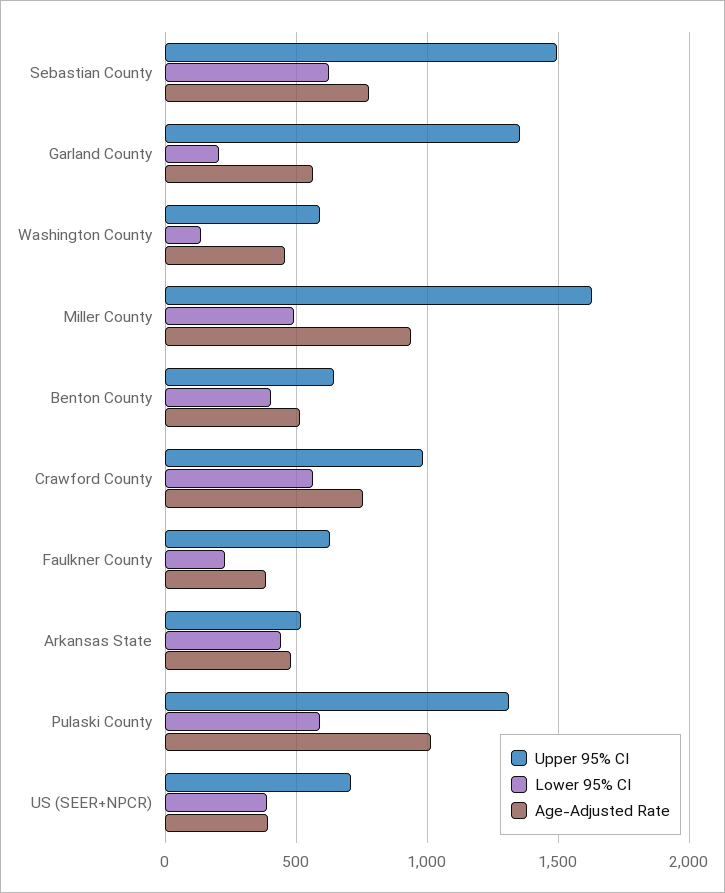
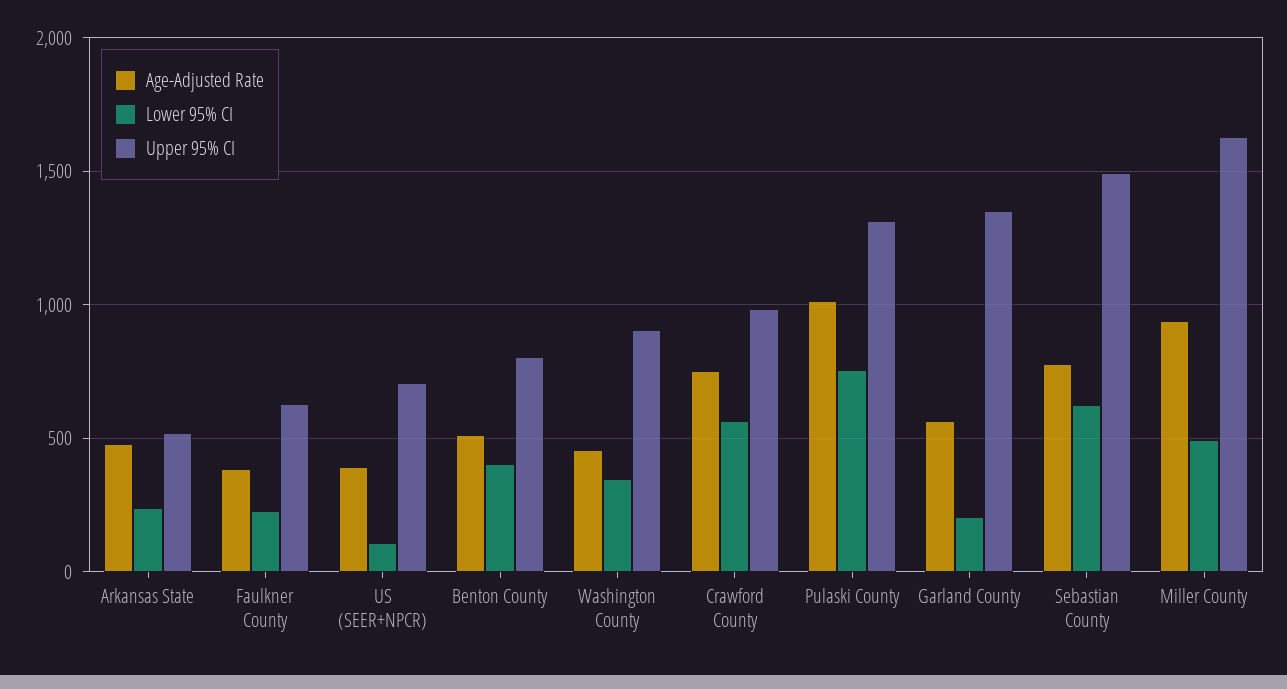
  {
    "Upper 95% CI": {
      "Sebastian County": 1500,
      "Garland County": 1350,
-     "Washington County": 600,
+     "Washington County": 900,
      "Miller County": 1650,
-     "Benton County": 650,
+     "Benton County": 800,
      "Crawford County": 1000,
      "Faulkner County": 650,
      "Arkansas State": 500,
      "Pulaski County": 1300,
      "US (SEER+NPCR)": 700
    },
    "Lower 95% CI": {
      "Sebastian County": 600,
      "Garland County": 200,
-     "Washington County": 150,
+     "Washington County": 350,
      "Miller County": 500,
      "Benton County": 400,
      "Crawford County": 550,
      "Faulkner County": 250,
-     "Arkansas State": 450,
+     "Arkansas State": 250,
-     "Pulaski County": 600,
+     "Pulaski County": 750,
-     "US (SEER+NPCR)": 400
+     "US (SEER+NPCR)": 100
    },
    "Age-Adjusted Rate": {
      "Sebastian County": 800,
      "Garland County": 550,
      "Washington County": 450,
      "Miller County": 950,
      "Benton County": 500,
      "Crawford County": 750,
      "Faulkner County": 400,
      "Arkansas State": 500,
      "Pulaski County": 1000,
      "US (SEER+NPCR)": 400
    }
  }

